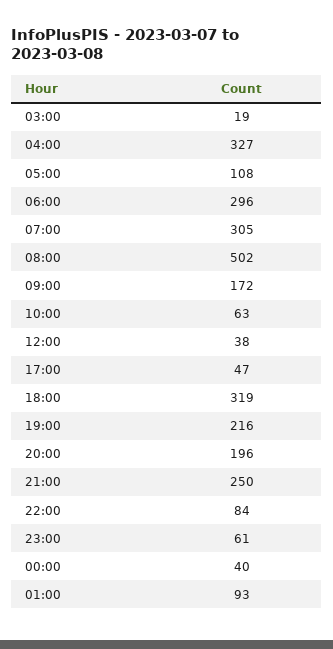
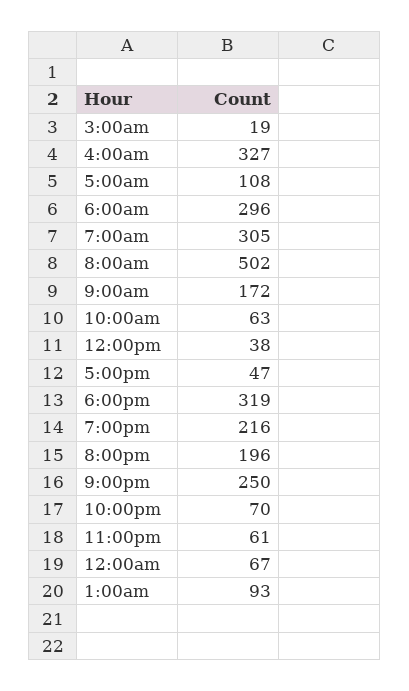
  {
    "03:00": 19,
    "04:00": 327,
    "05:00": 108,
    "06:00": 296,
    "07:00": 305,
    "08:00": 502,
    "09:00": 172,
    "10:00": 63,
    "12:00": 38,
    "17:00": 47,
    "18:00": 319,
    "19:00": 216,
    "20:00": 196,
    "21:00": 250,
-   "22:00": 84,
+   "22:00": 70,
    "23:00": 61,
-   "00:00": 40,
+   "00:00": 67,
    "01:00": 93
  }

